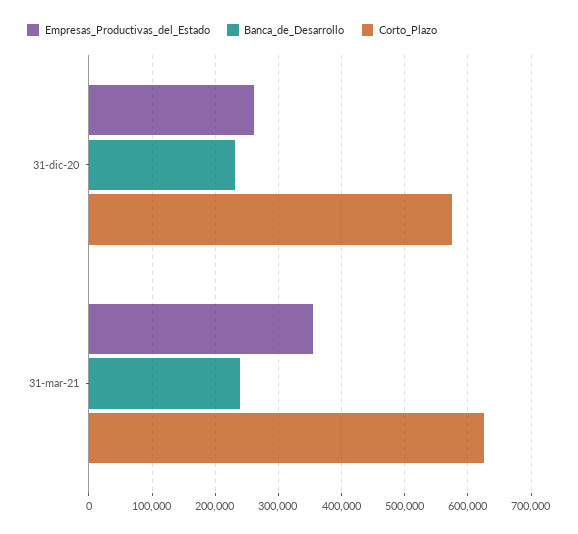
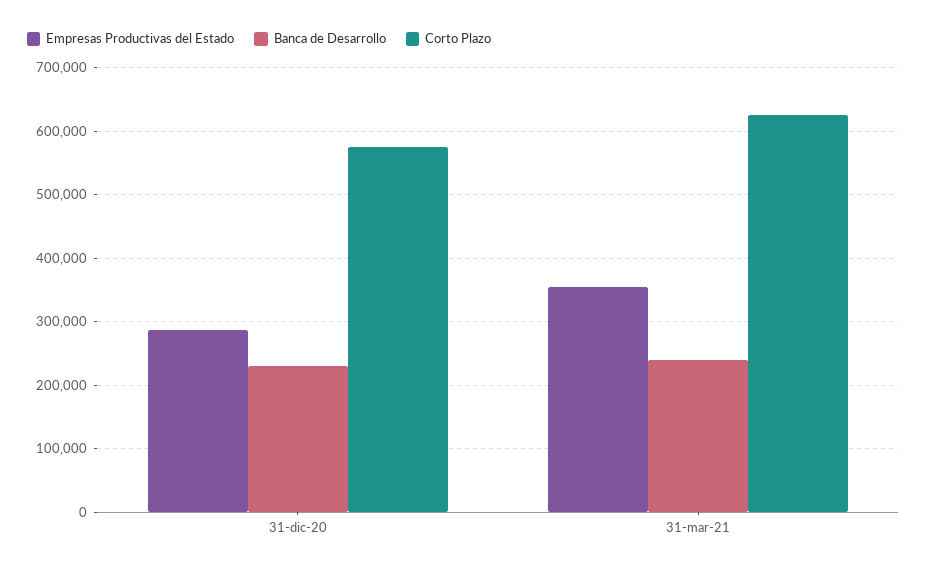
  {
    "Empresas_Productivas_del_Estado": {
-     "31-dic-20": 260000,
+     "31-dic-20": 290000,
      "31-mar-21": 350000
    },
    "Banca_de_Desarrollo": {
      "31-dic-20": 230000,
      "31-mar-21": 240000
    },
    "Corto_Plazo": {
      "31-dic-20": 580000,
      "31-mar-21": 630000
    }
  }

